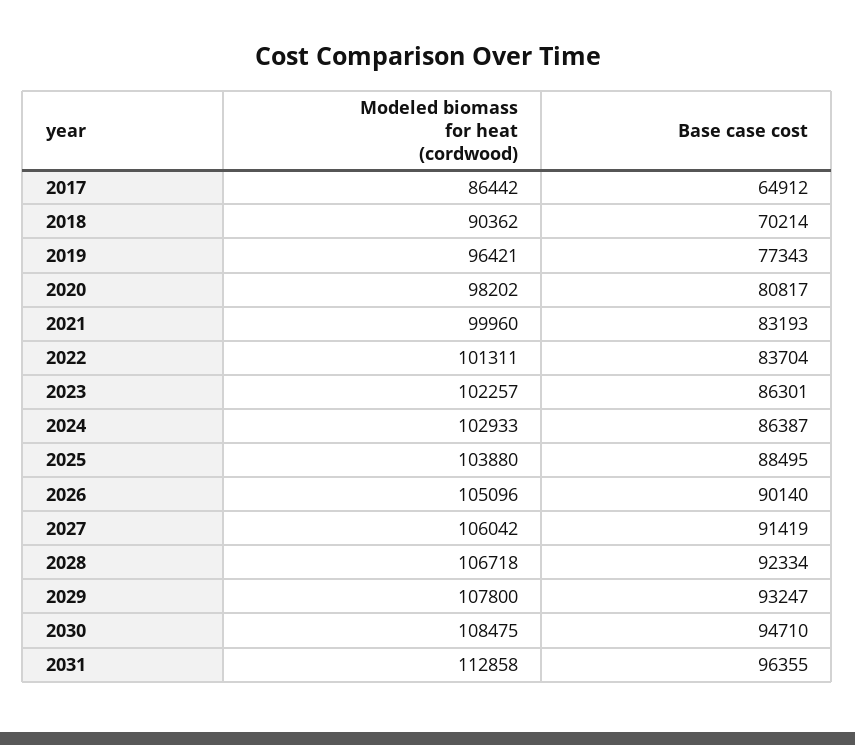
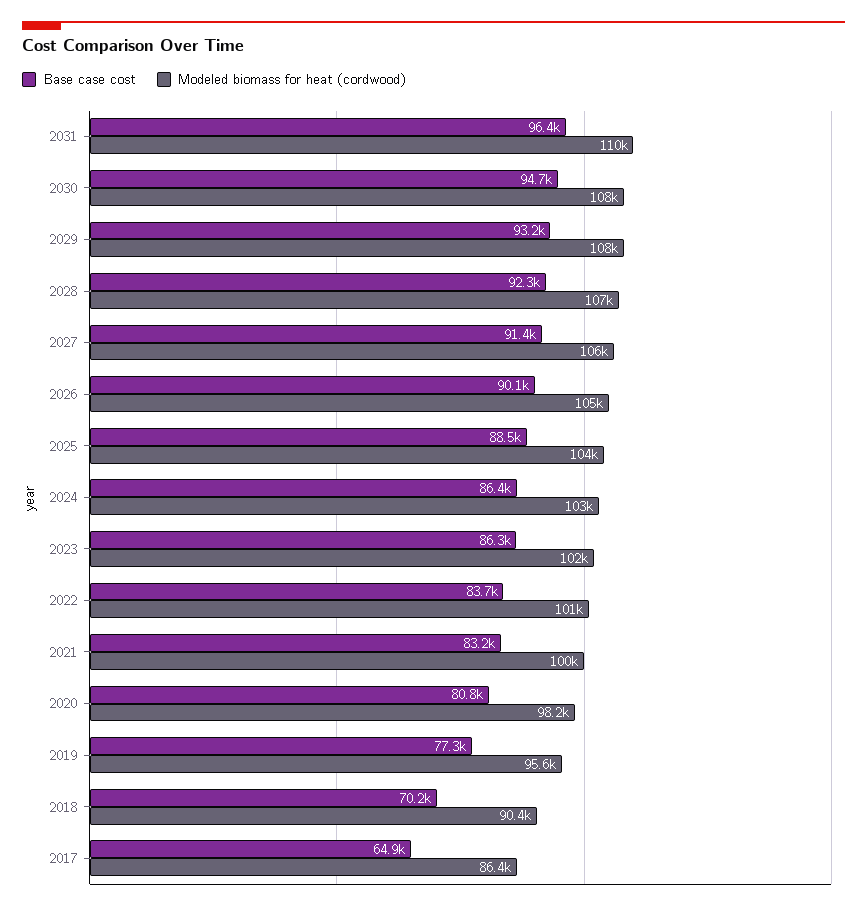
  {
    "Modeled biomass for heat (cordwood)": {
      "2017": 86442,
      "2018": 90362,
-     "2019": 96421,
+     "2019": 95600,
      "2020": 98202,
      "2021": 99960,
      "2022": 101311,
      "2023": 102257,
      "2024": 102933,
      "2025": 103880,
      "2026": 105096,
      "2027": 106042,
      "2028": 106718,
      "2029": 107800,
      "2030": 108475,
-     "2031": 112858
+     "2031": 110000
    },
    "Base case cost": {
      "2017": 64912,
      "2018": 70214,
      "2019": 77343,
      "2020": 80817,
      "2021": 83193,
      "2022": 83704,
      "2023": 86301,
      "2024": 86387,
      "2025": 88495,
      "2026": 90140,
      "2027": 91419,
      "2028": 92334,
      "2029": 93247,
      "2030": 94710,
      "2031": 96355
    }
  }

